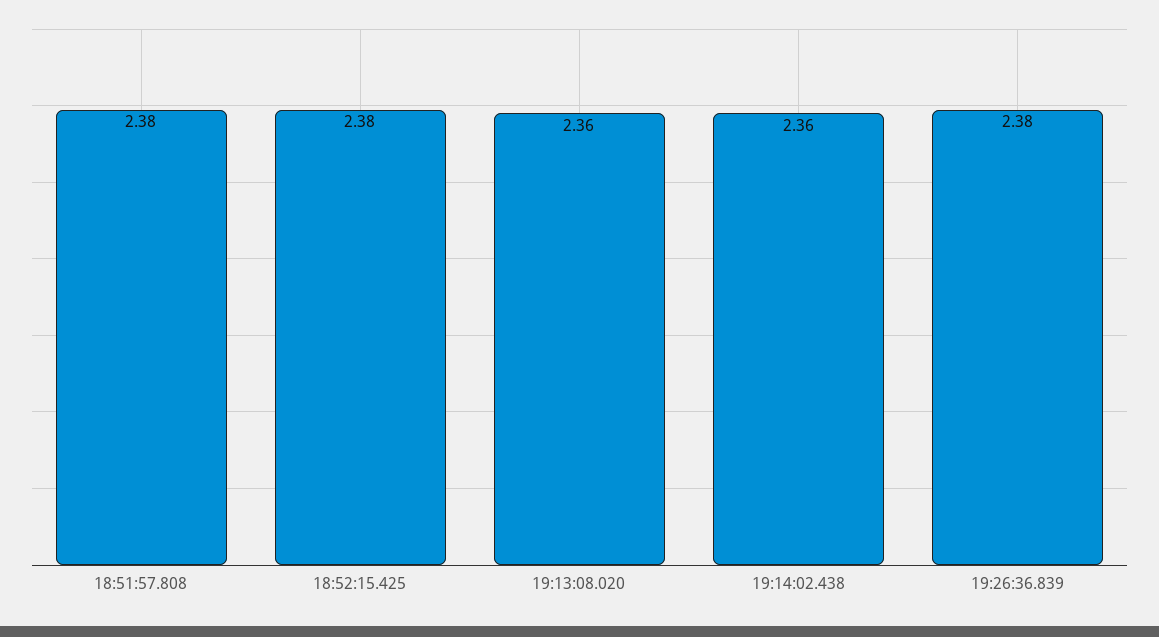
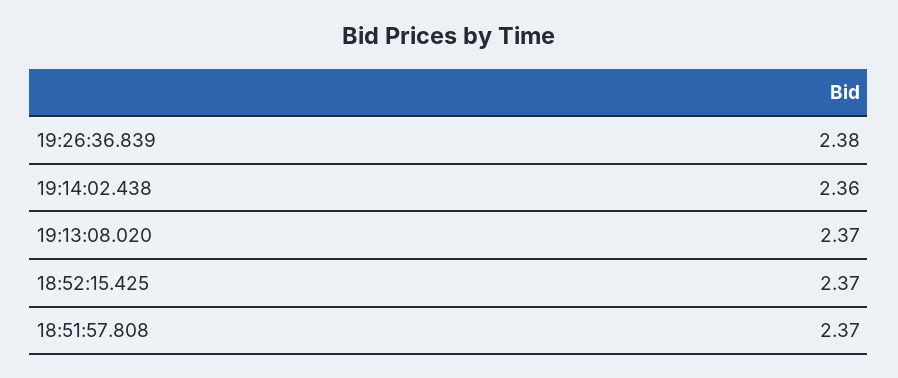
  {
-   "18:51:57.808": 2.38,
+   "18:51:57.808": 2.37,
-   "18:52:15.425": 2.38,
+   "18:52:15.425": 2.37,
-   "19:13:08.020": 2.36,
+   "19:13:08.020": 2.37,
    "19:14:02.438": 2.36,
    "19:26:36.839": 2.38
  }

